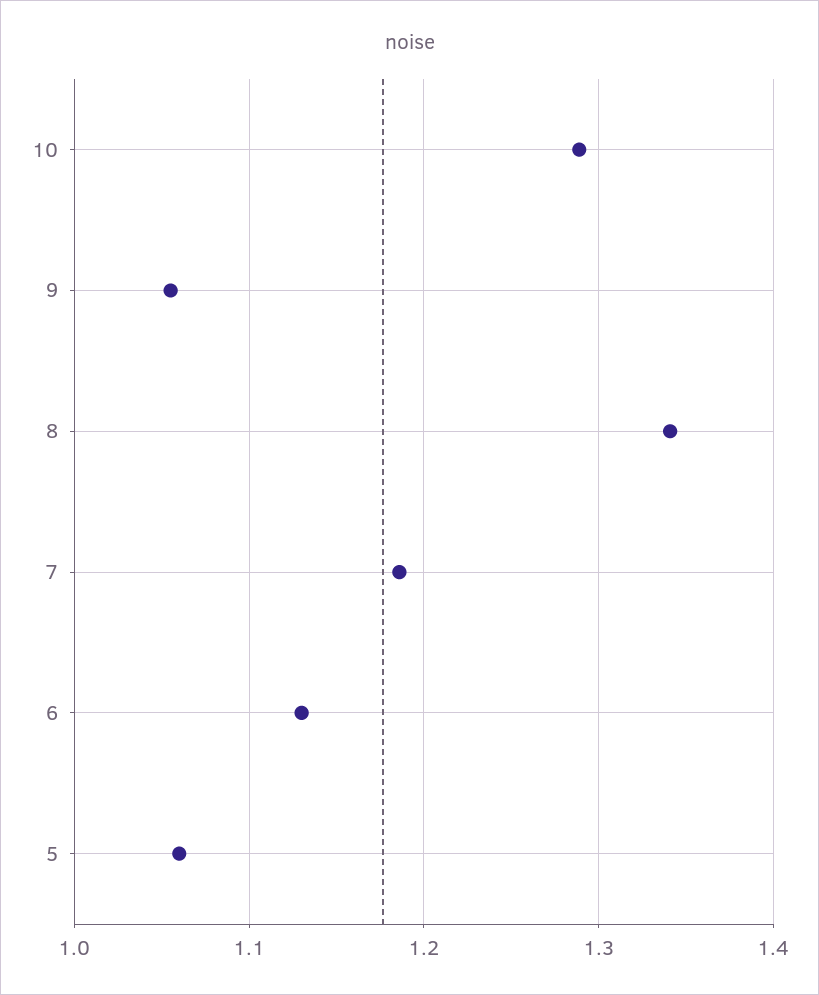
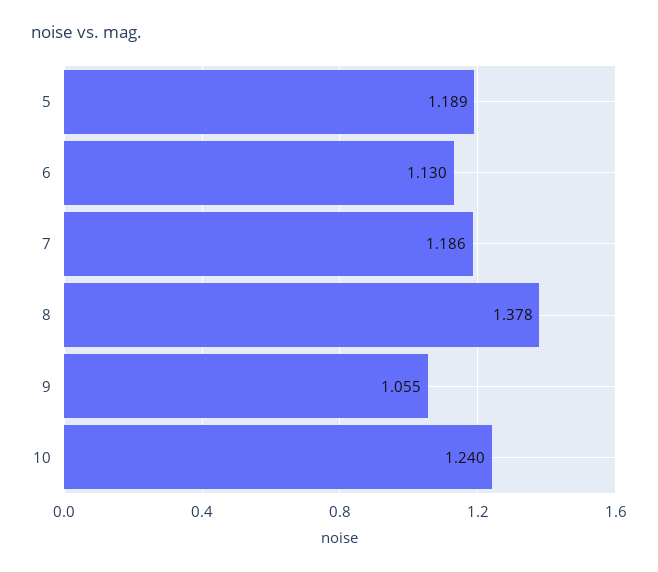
  {
-   "10": 1.29,
+   "10": 1.24,
    "9": 1.055,
-   "8": 1.34,
+   "8": 1.378,
    "7": 1.186,
    "6": 1.13,
-   "5": 1.06
+   "5": 1.189
  }

